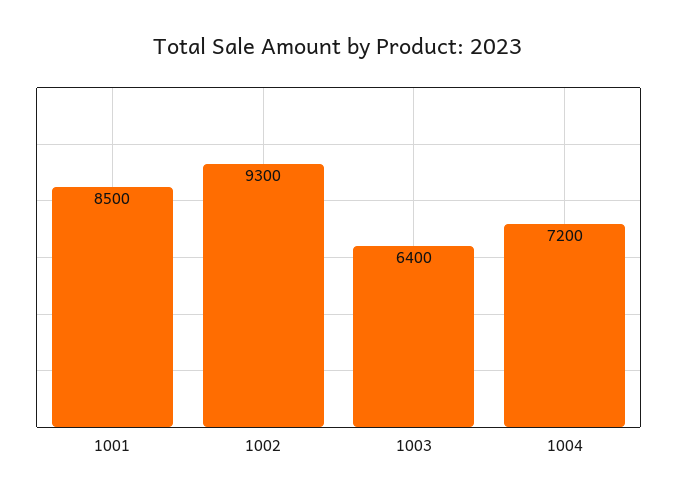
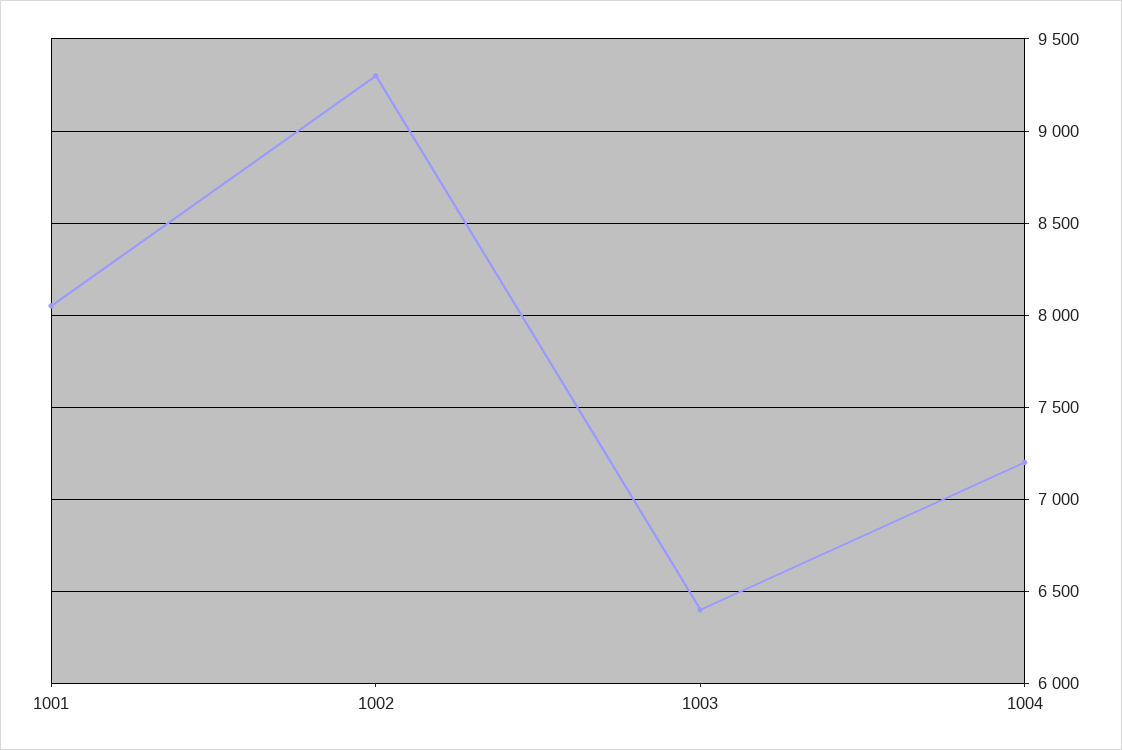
  {
-   "1001": 8500,
+   "1001": 8050,
    "1002": 9300,
    "1003": 6400,
    "1004": 7200
  }

